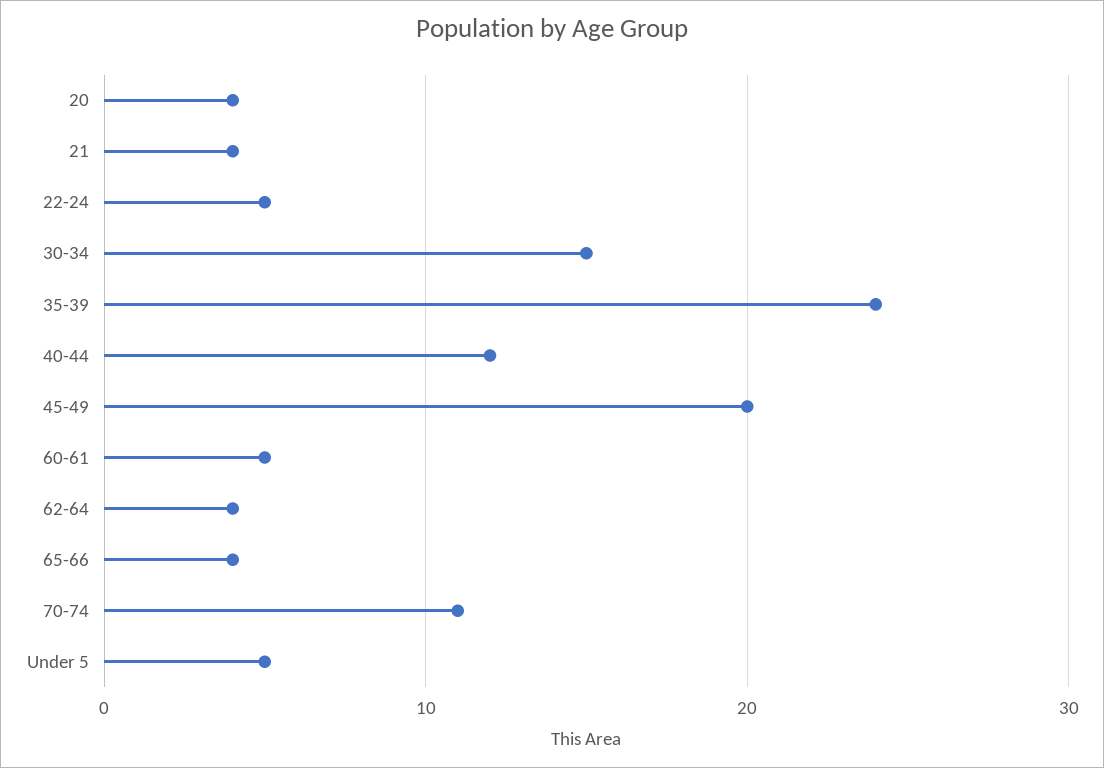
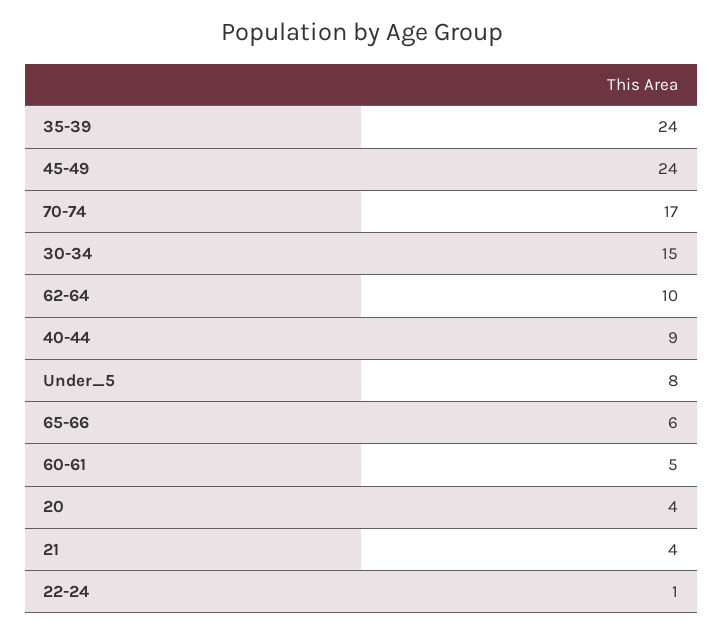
  {
    "20": 4,
    "21": 4,
-   "22-24": 5,
+   "22-24": 1,
    "30-34": 15,
    "35-39": 24,
-   "40-44": 12,
+   "40-44": 9,
-   "45-49": 20,
+   "45-49": 24,
    "60-61": 5,
-   "62-64": 4,
+   "62-64": 10,
-   "65-66": 4,
+   "65-66": 6,
-   "70-74": 11,
+   "70-74": 17,
-   "Under 5": 5
+   "Under 5": 8
  }

